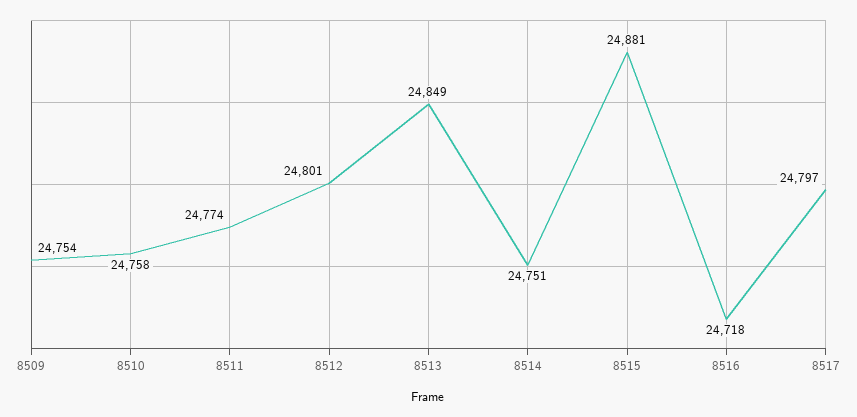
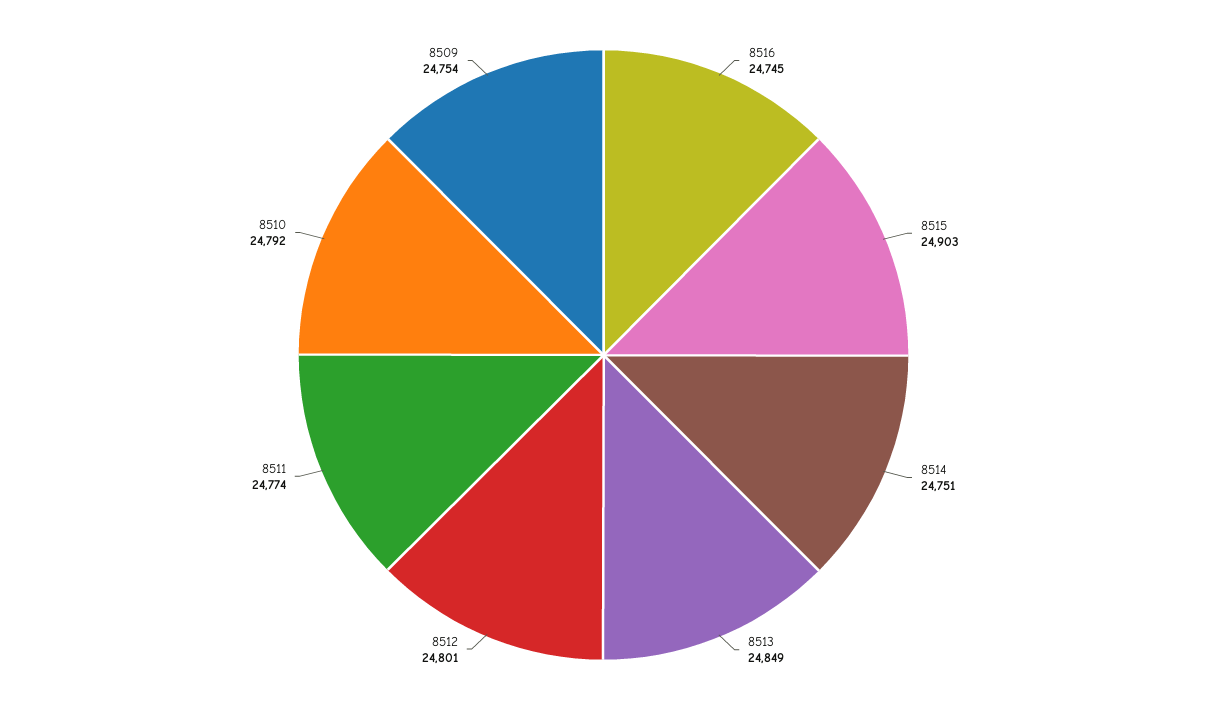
  {
    "8509": 24754,
-   "8510": 24758,
+   "8510": 24792,
    "8511": 24774,
    "8512": 24801,
    "8513": 24849,
    "8514": 24751,
-   "8515": 24881,
+   "8515": 24903,
-   "8516": 24718,
+   "8516": 24745
-   "8517": 24797
  }

